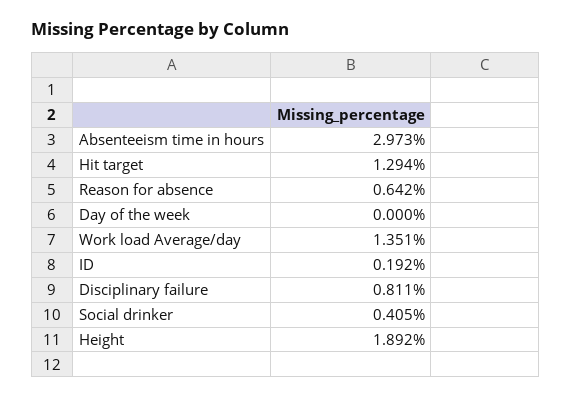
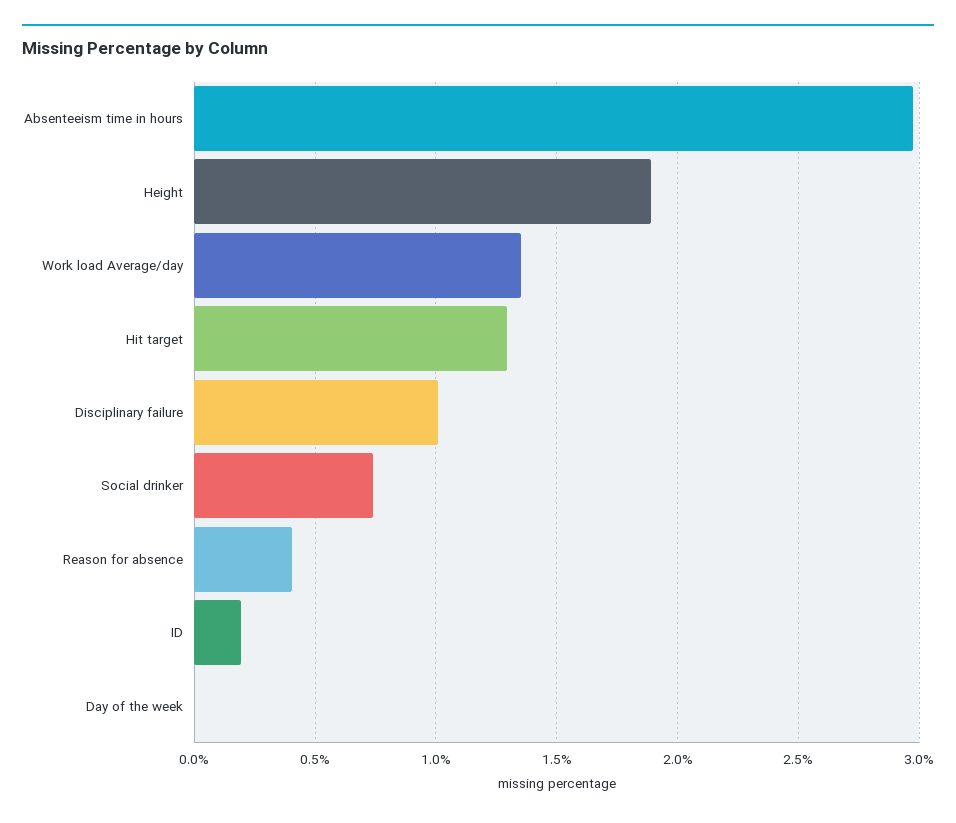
  {
    "Absenteeism time in hours": 2.973,
    "Hit target": 1.294,
-   "Reason for absence": 0.642,
+   "Reason for absence": 0.4,
    "Day of the week": 0,
    "Work load Average/day": 1.351,
    "ID": 0.192,
-   "Disciplinary failure": 0.811,
+   "Disciplinary failure": 1,
-   "Social drinker": 0.405,
+   "Social drinker": 0.75,
    "Height": 1.892
  }

